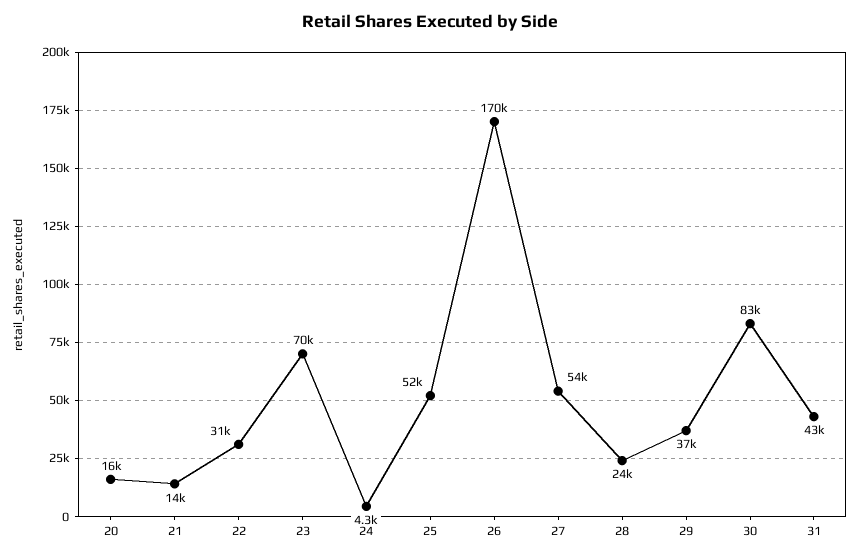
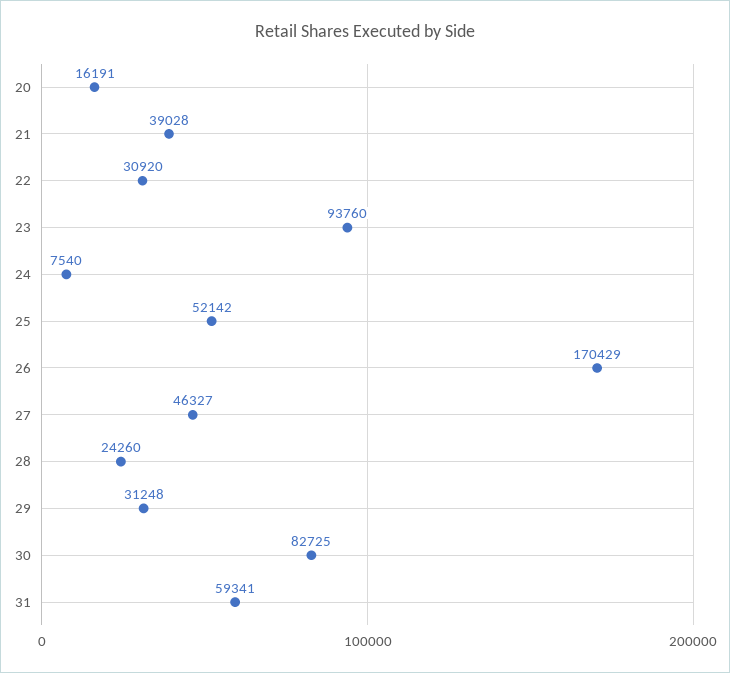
  {
    "20": 16191,
-   "21": 14000,
+   "21": 39028,
    "22": 30920,
-   "23": 70000,
+   "23": 93760,
-   "24": 4300,
+   "24": 7540,
    "25": 52142,
    "26": 170429,
-   "27": 54000,
+   "27": 46327,
    "28": 24260,
-   "29": 37000,
+   "29": 31248,
    "30": 82725,
-   "31": 43000
+   "31": 59341
  }

